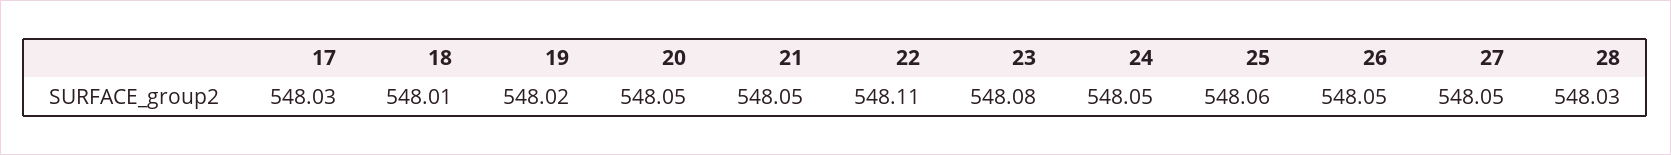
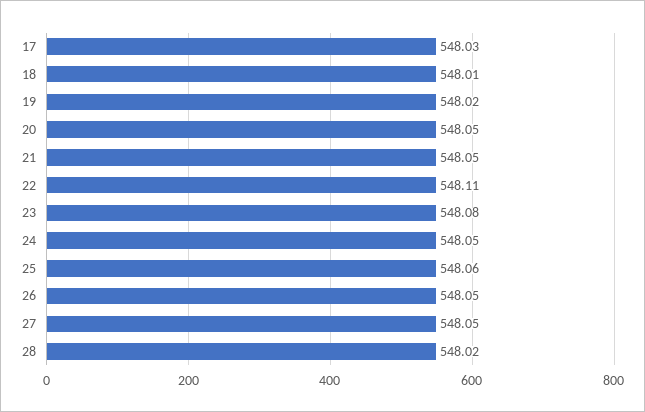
  {
    "17": 548.03,
    "18": 548.01,
    "19": 548.02,
    "20": 548.05,
    "21": 548.05,
    "22": 548.11,
    "23": 548.08,
    "24": 548.05,
    "25": 548.06,
    "26": 548.05,
    "27": 548.05,
-   "28": 548.03
+   "28": 548.02
  }

